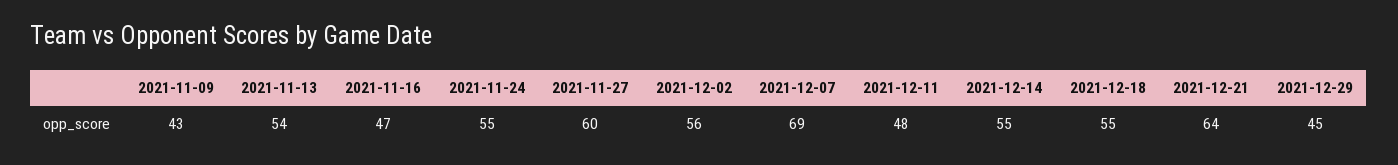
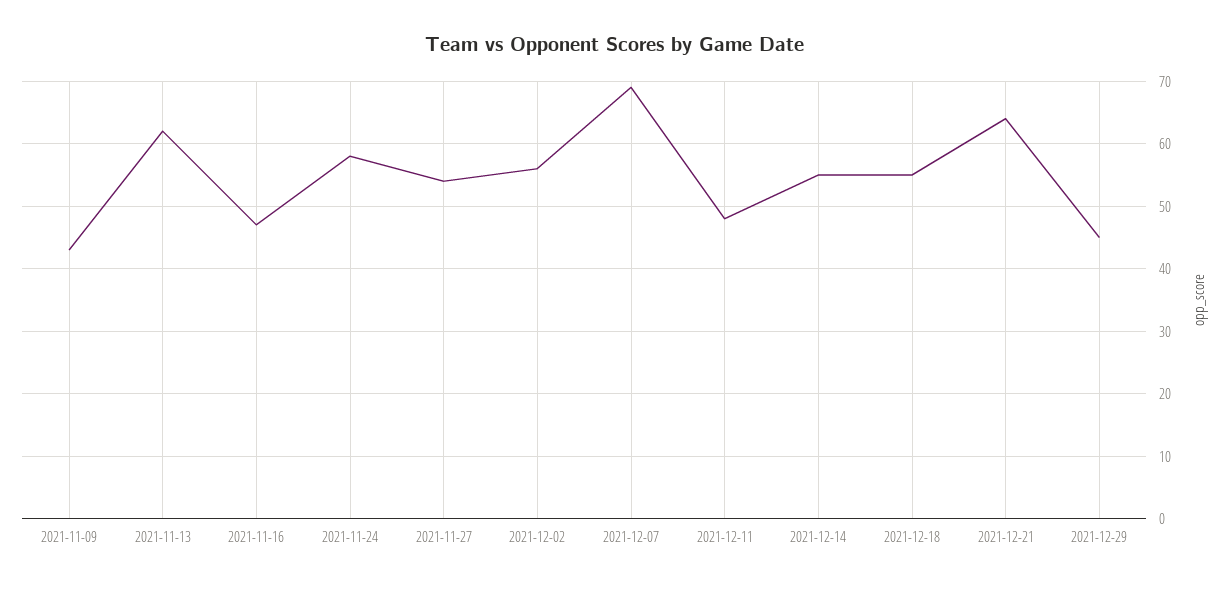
  {
    "2021-11-09": 43,
-   "2021-11-13": 54,
+   "2021-11-13": 62,
    "2021-11-16": 47,
-   "2021-11-24": 55,
+   "2021-11-24": 58,
-   "2021-11-27": 60,
+   "2021-11-27": 54,
    "2021-12-02": 56,
    "2021-12-07": 69,
    "2021-12-11": 48,
    "2021-12-14": 55,
    "2021-12-18": 55,
    "2021-12-21": 64,
    "2021-12-29": 45
  }

